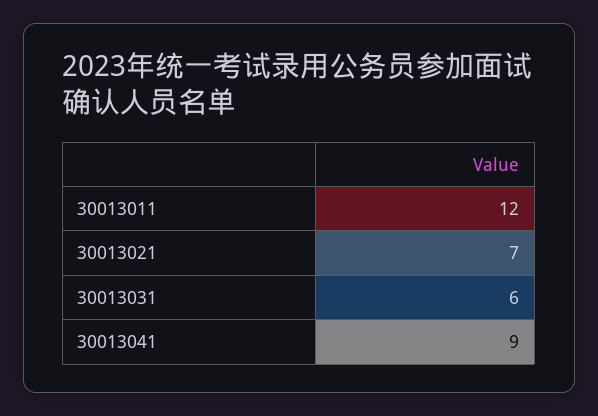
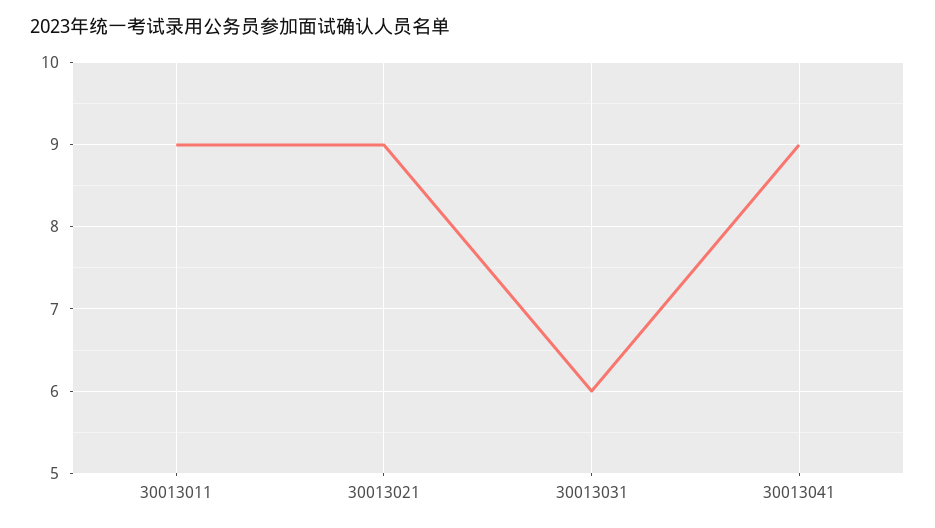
  {
-   "30013011": 12,
+   "30013011": 9,
-   "30013021": 7,
+   "30013021": 9,
    "30013031": 6,
    "30013041": 9
  }

